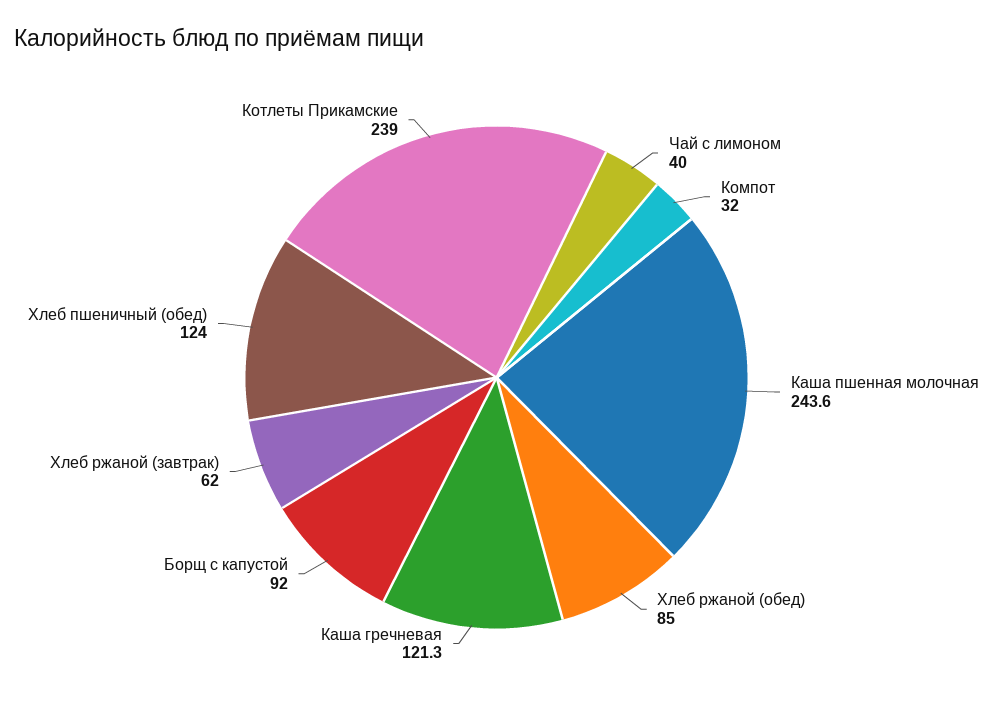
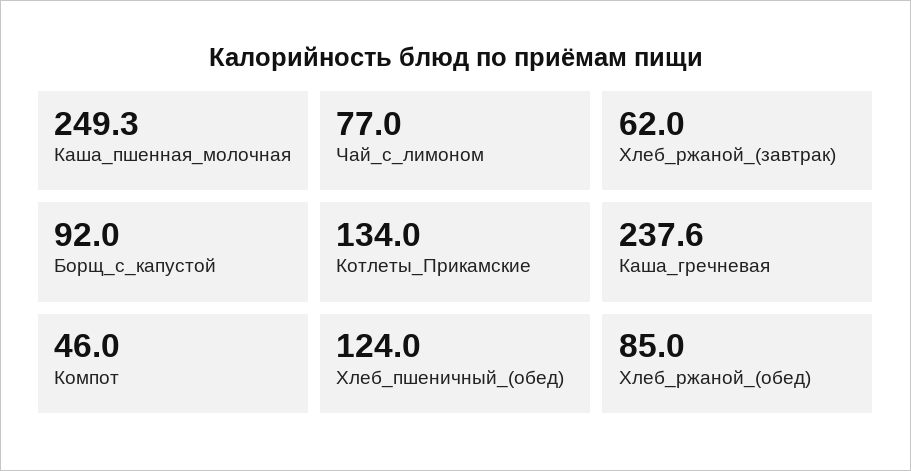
  {
-   "Чай с лимоном": 40,
+   "Чай с лимоном": 77,
-   "Компот": 32,
+   "Компот": 46,
-   "Каша пшенная молочная": 243.6,
+   "Каша пшенная молочная": 249.3,
    "Хлеб ржаной (обед)": 85,
-   "Каша гречневая": 121.3,
+   "Каша гречневая": 237.6,
    "Борщ с капустой": 92,
    "Хлеб ржаной (завтрак)": 62,
    "Хлеб пшеничный (обед)": 124,
-   "Котлеты Прикамские": 239
+   "Котлеты Прикамские": 134
  }

